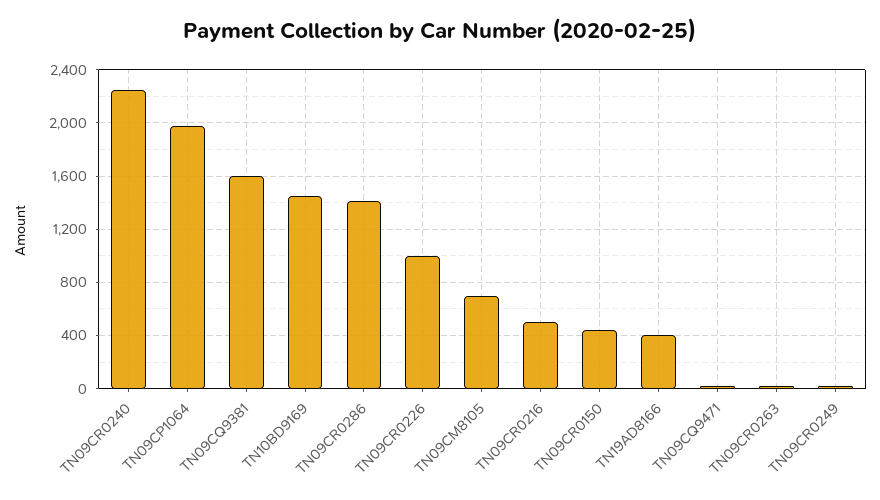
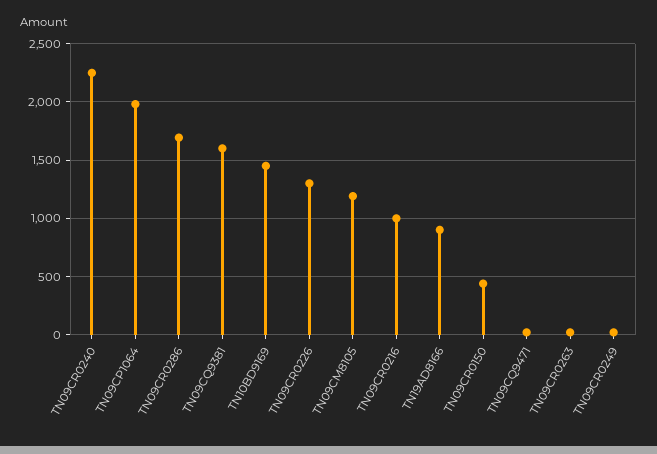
  {
    "TN09CR0240": 2250,
    "TN09CP1064": 2000,
    "TN09CQ9381": 1600,
    "TN10BD9169": 1450,
-   "TN09CR0286": 1400,
+   "TN09CR0286": 1700,
-   "TN09CR0226": 1000,
+   "TN09CR0226": 1300,
-   "TN09CM8105": 700,
+   "TN09CM8105": 1200,
-   "TN09CR0216": 500,
+   "TN09CR0216": 1000,
    "TN09CR0150": 450,
-   "TN19AD8166": 400,
+   "TN19AD8166": 900,
    "TN09CQ9471": 0,
    "TN09CR0263": 0,
    "TN09CR0249": 0
  }

